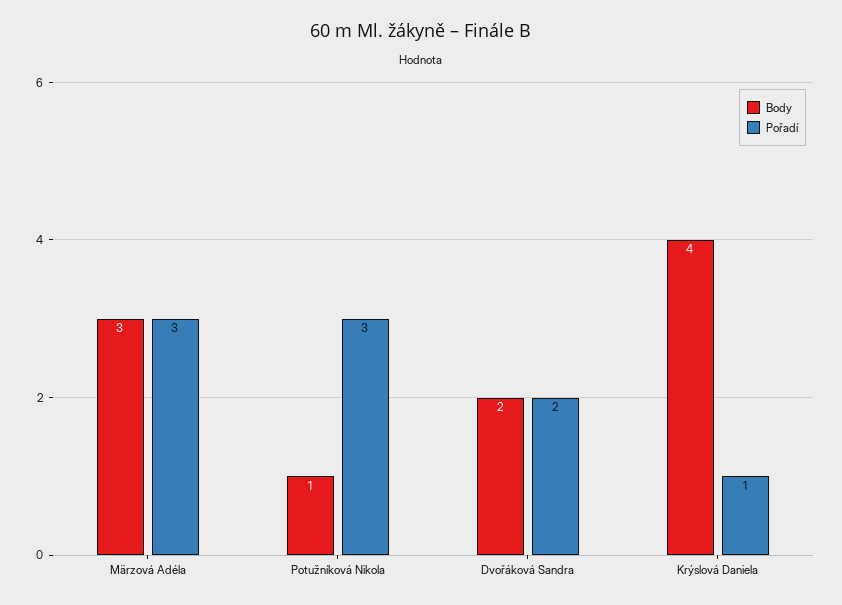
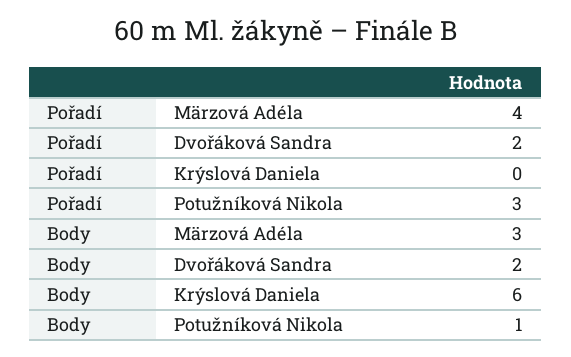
  {
    "Body": {
      "Märzová Adéla": 3,
      "Potužníková Nikola": 1,
      "Dvořáková Sandra": 2,
-     "Krýslová Daniela": 4
+     "Krýslová Daniela": 6
    },
    "Pořadí": {
-     "Märzová Adéla": 3,
+     "Märzová Adéla": 4,
      "Potužníková Nikola": 3,
      "Dvořáková Sandra": 2,
-     "Krýslová Daniela": 1
+     "Krýslová Daniela": 0
    }
  }

